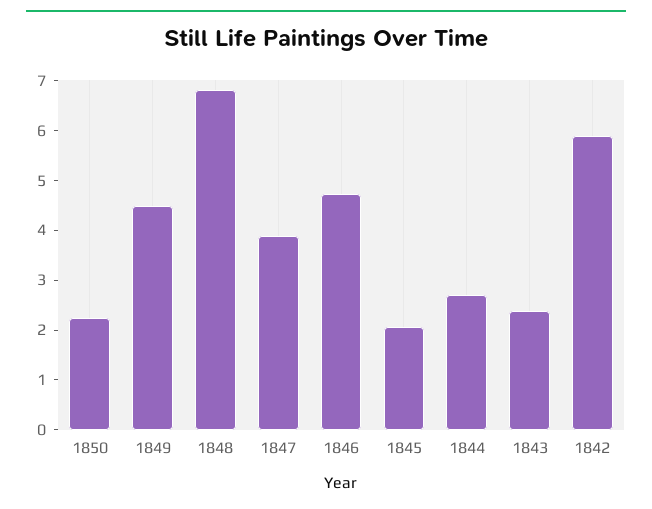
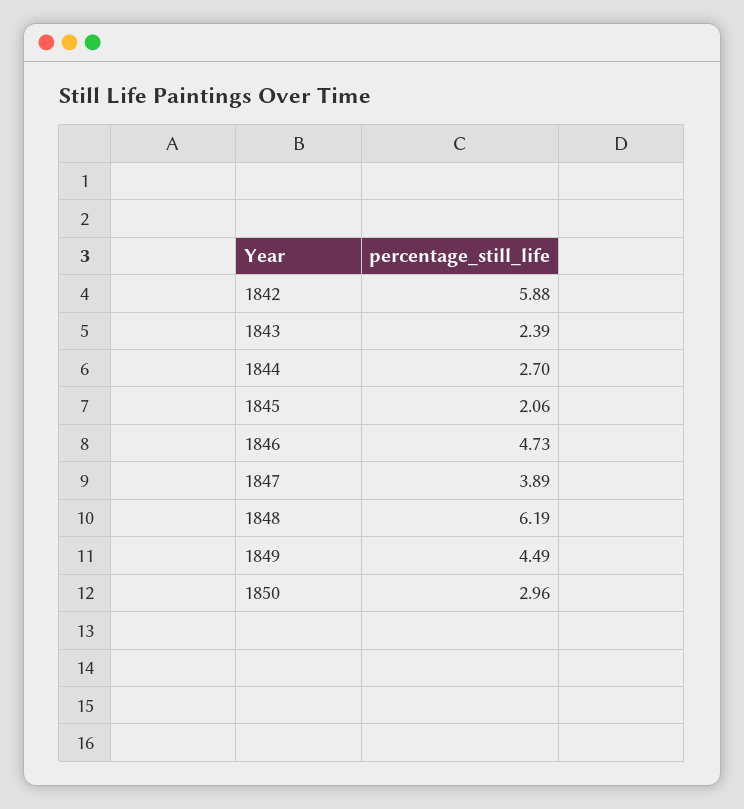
  {
-   "1850": 2.2,
+   "1850": 2.96,
    "1849": 4.49,
-   "1848": 6.8,
+   "1848": 6.19,
    "1847": 3.89,
    "1846": 4.73,
    "1845": 2.06,
    "1844": 2.7,
    "1843": 2.39,
    "1842": 5.88
  }

